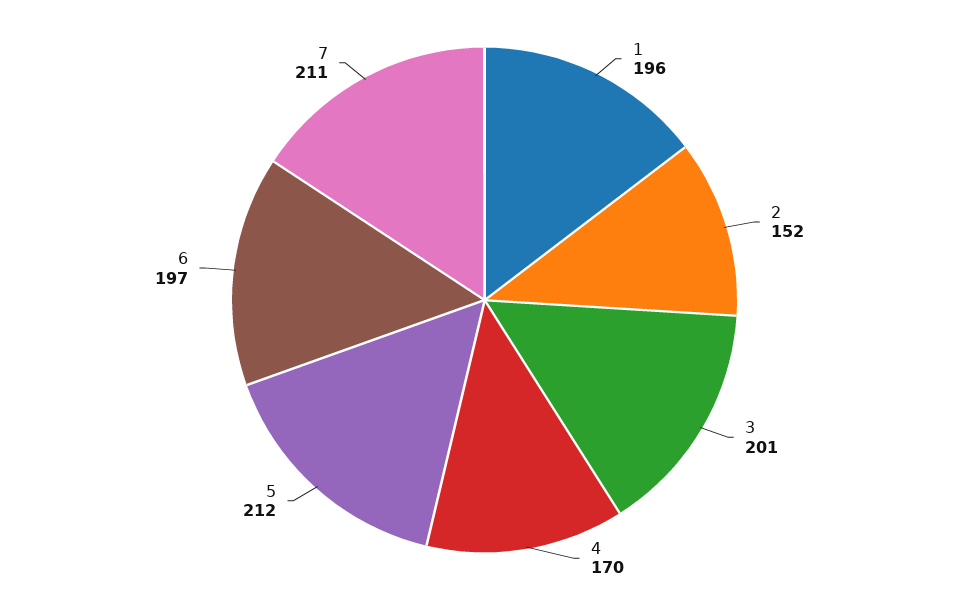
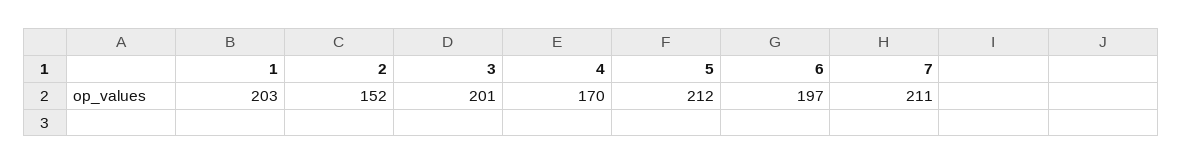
  {
-   "1": 196,
+   "1": 203,
    "2": 152,
    "3": 201,
    "4": 170,
    "5": 212,
    "6": 197,
    "7": 211
  }

